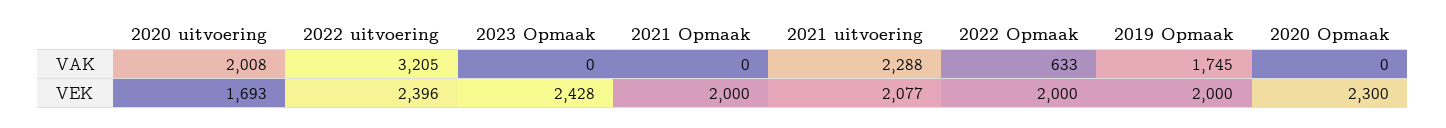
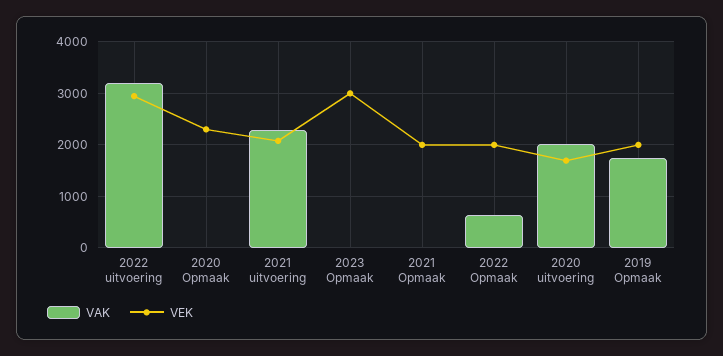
  {
    "VAK": {
      "2020 uitvoering": 2008,
      "2022 uitvoering": 3205,
      "2023 Opmaak": 0,
      "2021 Opmaak": 0,
      "2021 uitvoering": 2288,
      "2022 Opmaak": 633,
      "2019 Opmaak": 1745,
      "2020 Opmaak": 0
    },
    "VEK": {
      "2020 uitvoering": 1693,
-     "2022 uitvoering": 2396,
+     "2022 uitvoering": 3000,
-     "2023 Opmaak": 2428,
+     "2023 Opmaak": 3000,
      "2021 Opmaak": 2000,
      "2021 uitvoering": 2077,
      "2022 Opmaak": 2000,
      "2019 Opmaak": 2000,
      "2020 Opmaak": 2300
    }
  }

